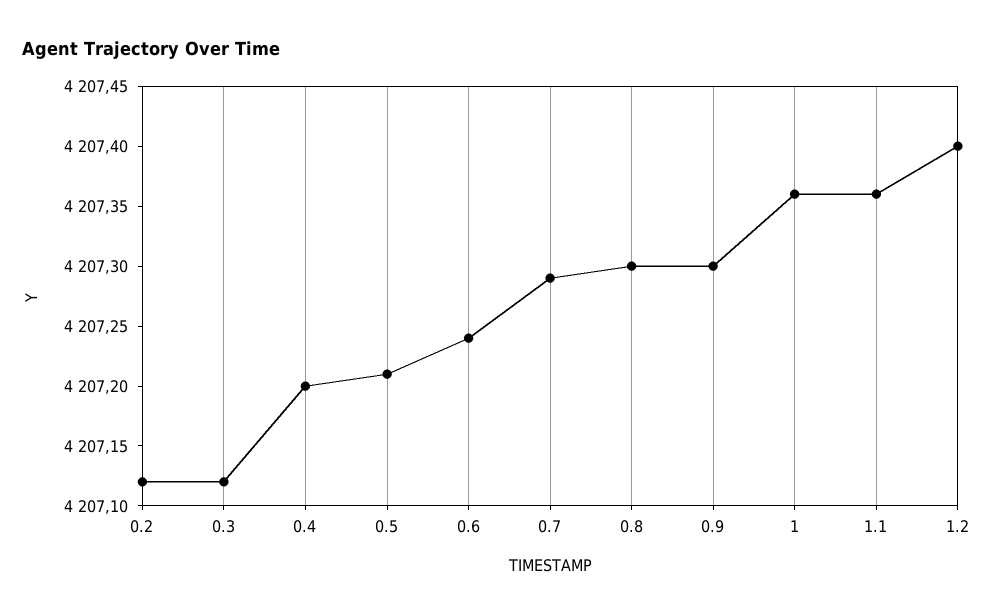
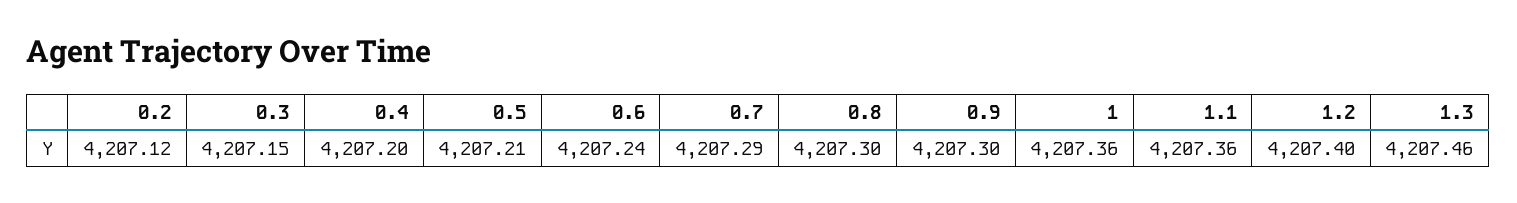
  {
    "0.2": 4207.12,
-   "0.3": 4207.12,
+   "0.3": 4207.15,
    "0.4": 4207.2,
    "0.5": 4207.21,
    "0.6": 4207.24,
    "0.7": 4207.29,
    "0.8": 4207.3,
    "0.9": 4207.3,
    "1": 4207.36,
    "1.1": 4207.36,
-   "1.2": 4207.4
+   "1.2": 4207.4,
+   "1.3": 4207.46
  }

